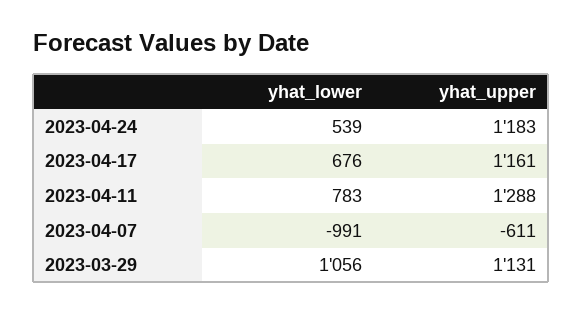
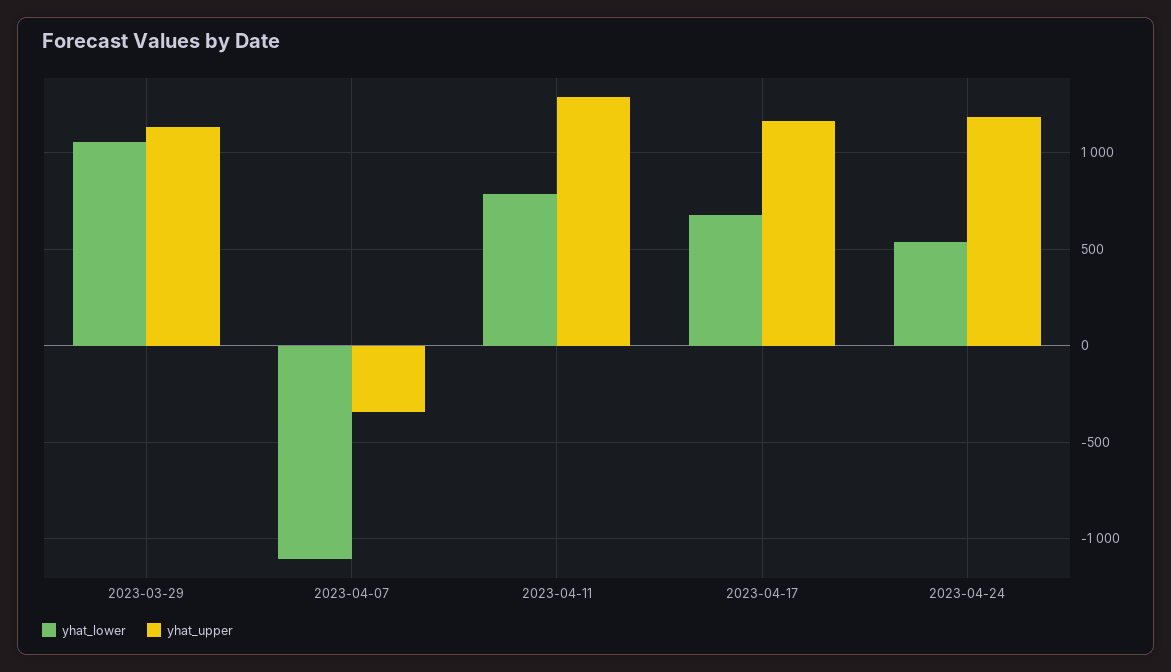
  {
    "yhat_lower": {
      "2023-04-24": 539,
      "2023-04-17": 676,
      "2023-04-11": 783,
-     "2023-04-07": -991,
+     "2023-04-07": -1100,
      "2023-03-29": 1056
    },
    "yhat_upper": {
      "2023-04-24": 1183,
      "2023-04-17": 1161,
      "2023-04-11": 1288,
-     "2023-04-07": -611,
+     "2023-04-07": -350,
      "2023-03-29": 1131
    }
  }

